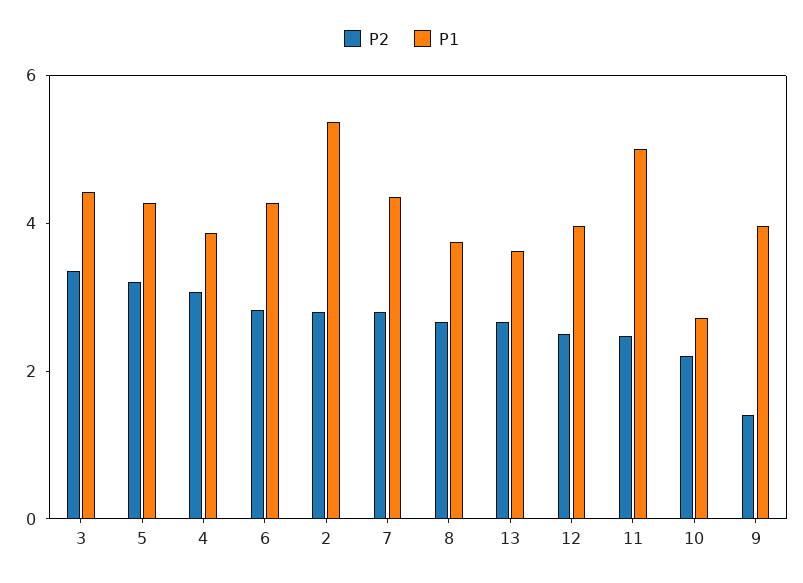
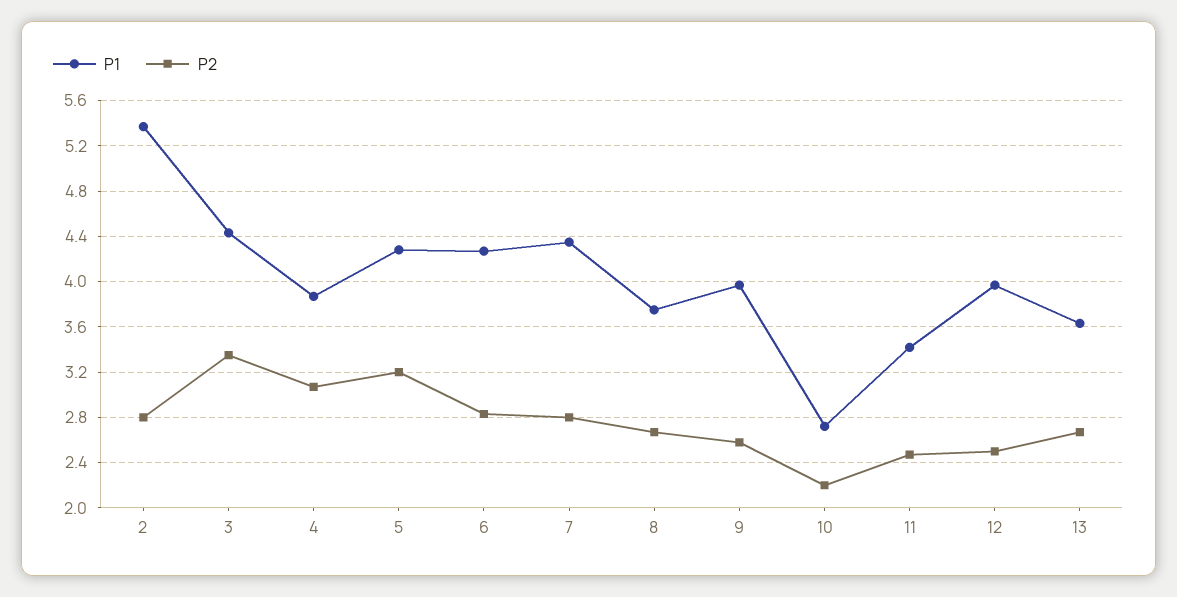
  {
    "P2": {
      "3": 3.4,
      "5": 3.2,
      "4": 3.1,
      "6": 2.8,
      "2": 2.8,
      "7": 2.8,
      "8": 2.7,
      "13": 2.7,
      "12": 2.5,
      "11": 2.5,
      "10": 2.2,
-     "9": 1.5
+     "9": 2.6
    },
    "P1": {
      "3": 4.4,
      "5": 4.3,
      "4": 3.9,
      "6": 4.3,
      "2": 5.4,
      "7": 4.4,
      "8": 3.8,
      "13": 3.6,
      "12": 4,
-     "11": 5,
+     "11": 3.4,
      "10": 2.7,
      "9": 4
    }
  }

